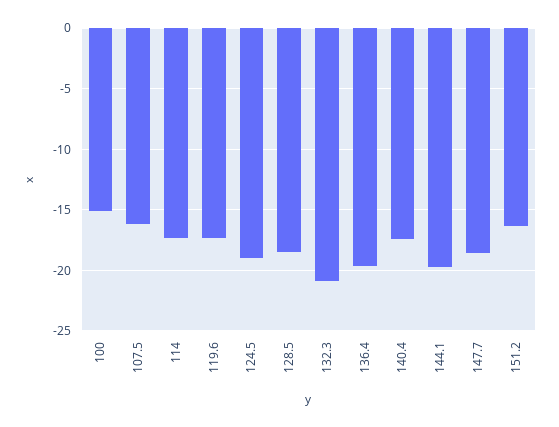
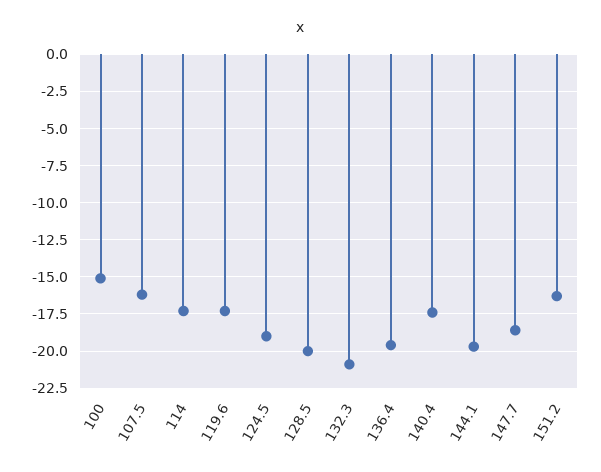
  {
    "100": -15,
    "107.5": -16,
    "114": -17.5,
    "119.6": -17.5,
    "124.5": -19,
-   "128.5": -18.5,
+   "128.5": -20,
    "132.3": -21,
    "136.4": -19.5,
    "140.4": -17.5,
    "144.1": -19.5,
    "147.7": -18.5,
    "151.2": -16.5
  }

